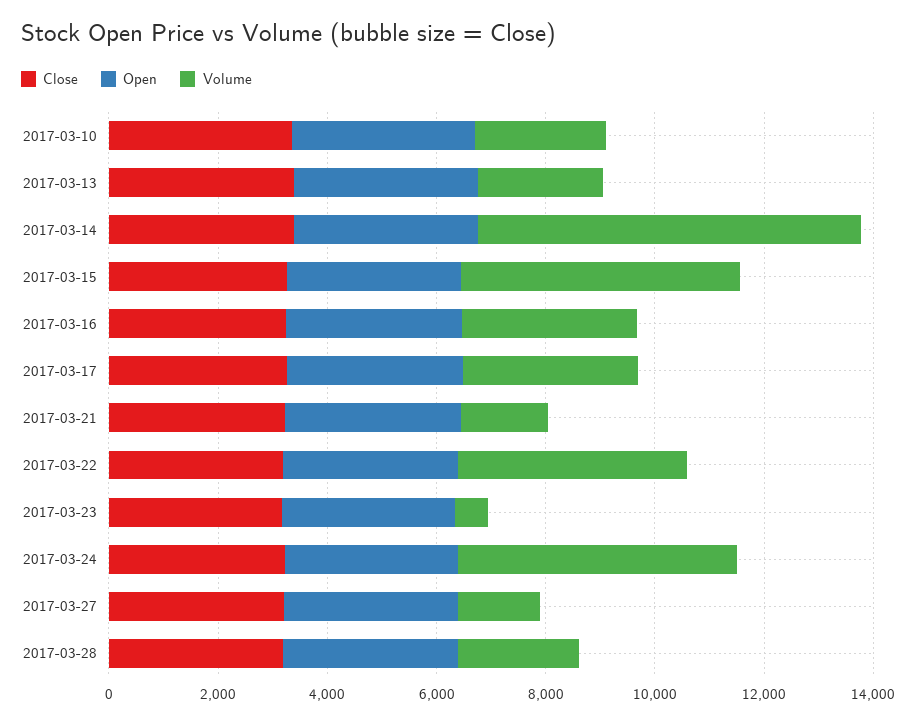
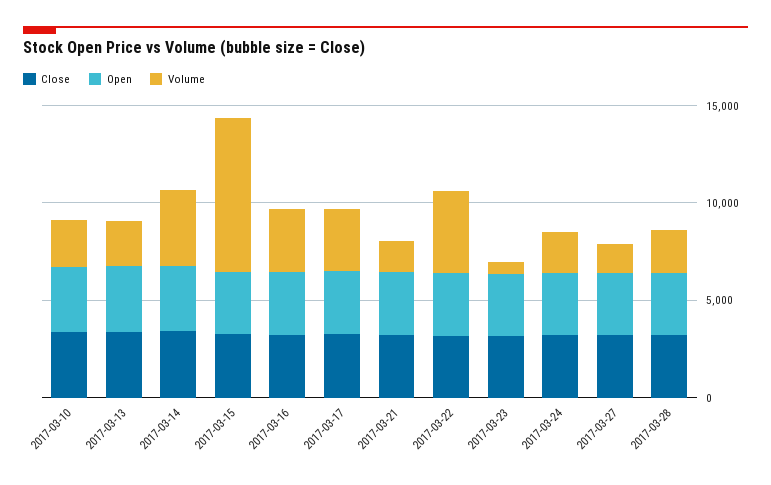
  {
    "Close": {
      "2017-03-10": 3500,
      "2017-03-13": 3500,
      "2017-03-14": 3500,
      "2017-03-15": 3500,
      "2017-03-16": 3000,
      "2017-03-17": 3500,
      "2017-03-21": 3000,
      "2017-03-22": 3000,
      "2017-03-23": 3000,
      "2017-03-24": 3000,
      "2017-03-27": 3000,
      "2017-03-28": 3000
    },
    "Open": {
      "2017-03-10": 3500,
      "2017-03-13": 3500,
      "2017-03-14": 3500,
      "2017-03-15": 3000,
      "2017-03-16": 3000,
      "2017-03-17": 3000,
      "2017-03-21": 3000,
      "2017-03-22": 3000,
      "2017-03-23": 3000,
      "2017-03-24": 3000,
      "2017-03-27": 3000,
      "2017-03-28": 3000
    },
    "Volume": {
      "2017-03-10": 2500,
      "2017-03-13": 2500,
-     "2017-03-14": 7000,
+     "2017-03-14": 4000,
-     "2017-03-15": 5000,
+     "2017-03-15": 8000,
      "2017-03-16": 3000,
      "2017-03-17": 3000,
      "2017-03-21": 1500,
      "2017-03-22": 4000,
      "2017-03-23": 500,
-     "2017-03-24": 5000,
+     "2017-03-24": 2000,
      "2017-03-27": 1500,
      "2017-03-28": 2000
    }
  }

